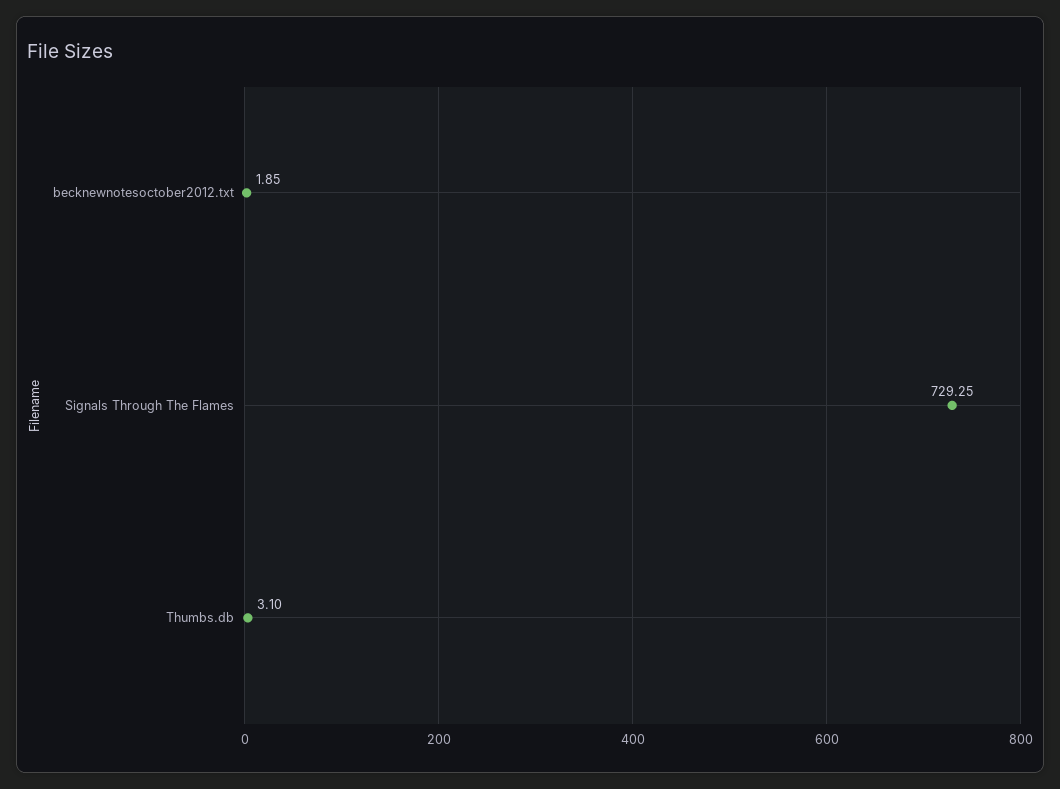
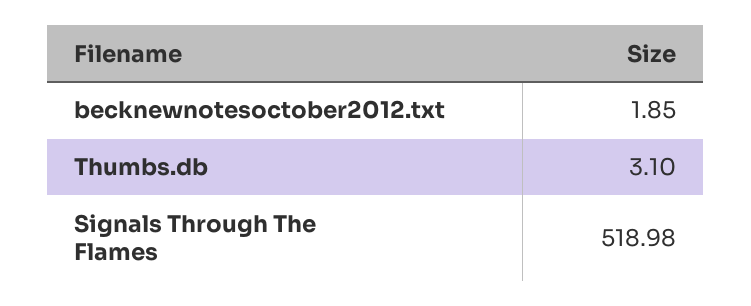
  {
    "becknewnotesoctober2012.txt": 1.85,
-   "Signals Through The Flames": 729.25,
+   "Signals Through The Flames": 518.98,
    "Thumbs.db": 3.1
  }

